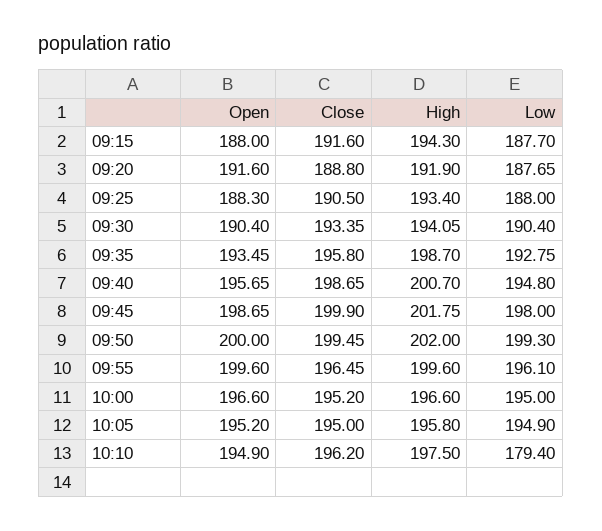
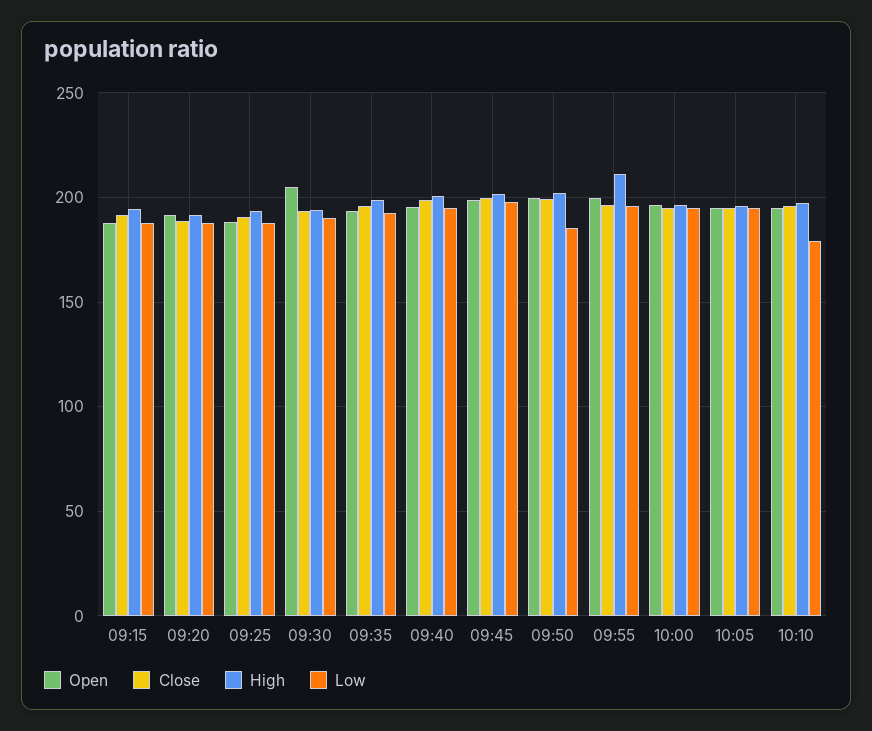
  {
    "Open": {
      "09:15": 188,
      "09:20": 191.6,
      "09:25": 188.3,
-     "09:30": 190.4,
+     "09:30": 205,
      "09:35": 193.45,
      "09:40": 195.65,
      "09:45": 198.65,
      "09:50": 200,
      "09:55": 199.6,
      "10:00": 196.6,
      "10:05": 195.2,
      "10:10": 194.9
    },
    "Close": {
      "09:15": 191.6,
      "09:20": 188.8,
      "09:25": 190.5,
      "09:30": 193.35,
      "09:35": 195.8,
      "09:40": 198.65,
      "09:45": 199.9,
      "09:50": 199.45,
      "09:55": 196.45,
      "10:00": 195.2,
      "10:05": 195,
      "10:10": 196.2
    },
    "High": {
      "09:15": 194.3,
      "09:20": 191.9,
      "09:25": 193.4,
      "09:30": 194.05,
      "09:35": 198.7,
      "09:40": 200.7,
      "09:45": 201.75,
      "09:50": 202,
-     "09:55": 199.6,
+     "09:55": 210,
      "10:00": 196.6,
      "10:05": 195.8,
      "10:10": 197.5
    },
    "Low": {
      "09:15": 187.7,
      "09:20": 187.65,
      "09:25": 188,
      "09:30": 190.4,
      "09:35": 192.75,
      "09:40": 194.8,
      "09:45": 198,
-     "09:50": 199.3,
+     "09:50": 185,
      "09:55": 196.1,
      "10:00": 195,
      "10:05": 194.9,
      "10:10": 179.4
    }
  }

